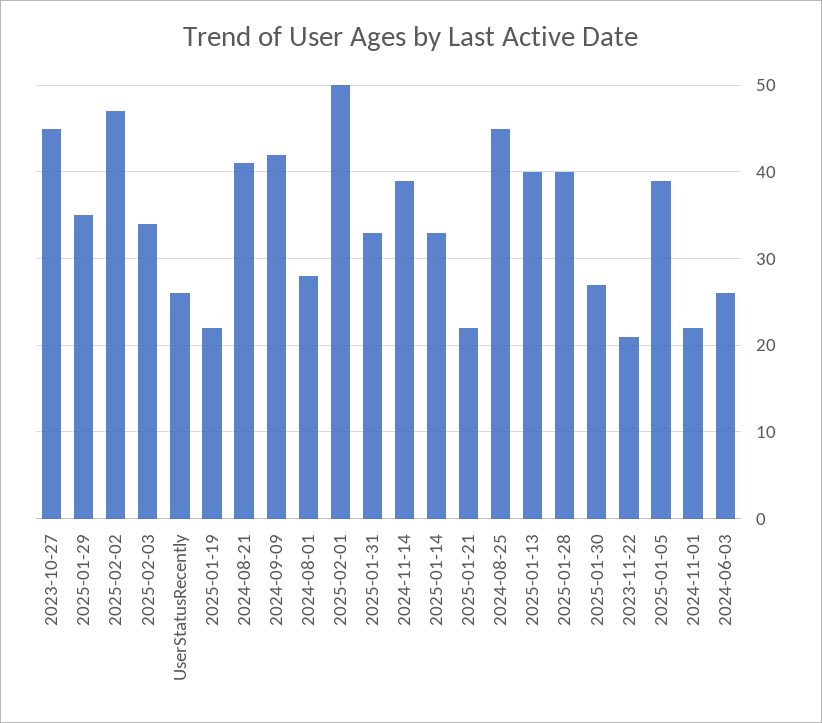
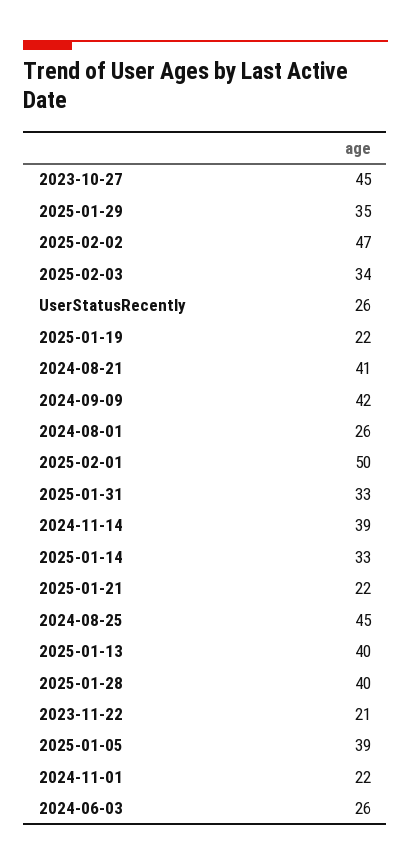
  {
    "2023-10-27": 45,
    "2025-01-29": 35,
    "2025-02-02": 47,
    "2025-02-03": 34,
    "UserStatusRecently": 26,
    "2025-01-19": 22,
    "2024-08-21": 41,
    "2024-09-09": 42,
-   "2024-08-01": 28,
+   "2024-08-01": 26,
    "2025-02-01": 50,
    "2025-01-31": 33,
    "2024-11-14": 39,
    "2025-01-14": 33,
    "2025-01-21": 22,
    "2024-08-25": 45,
    "2025-01-13": 40,
    "2025-01-28": 40,
-   "2025-01-30": 27,
    "2023-11-22": 21,
    "2025-01-05": 39,
    "2024-11-01": 22,
    "2024-06-03": 26
  }

